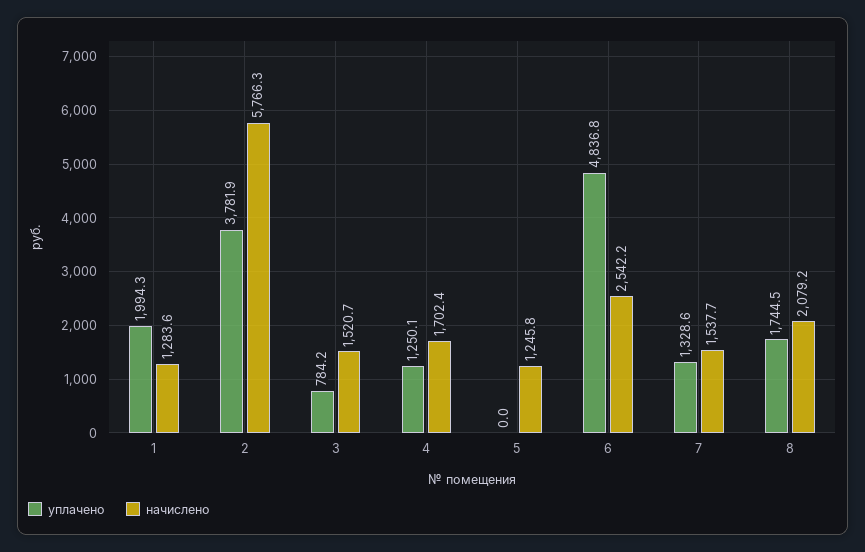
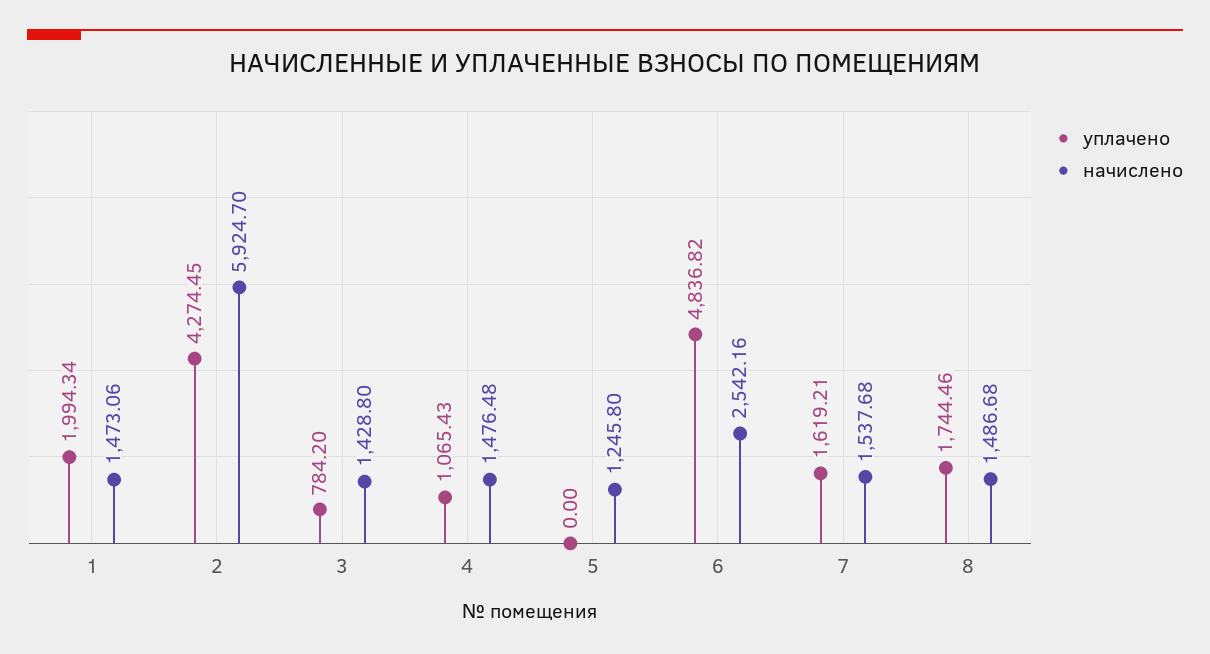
  {
    "уплачено": {
      "1": 1994.34,
-     "2": 3781.9,
+     "2": 4274.45,
      "3": 784.2,
-     "4": 1250.1,
+     "4": 1065.43,
      "5": 0,
      "6": 4836.82,
-     "7": 1328.6,
+     "7": 1619.21,
      "8": 1744.46
    },
    "начислено": {
-     "1": 1283.6,
+     "1": 1473.06,
-     "2": 5766.3,
+     "2": 5924.7,
-     "3": 1520.7,
+     "3": 1428.8,
-     "4": 1702.4,
+     "4": 1476.48,
      "5": 1245.8,
      "6": 2542.16,
      "7": 1537.68,
-     "8": 2079.2
+     "8": 1486.68
    }
  }

